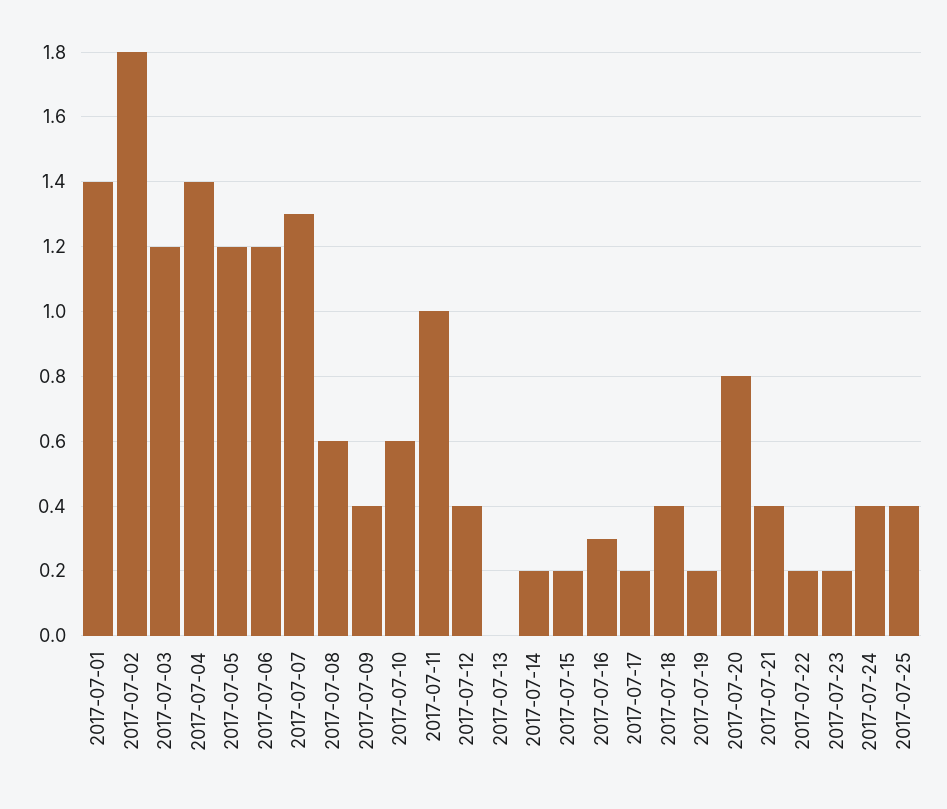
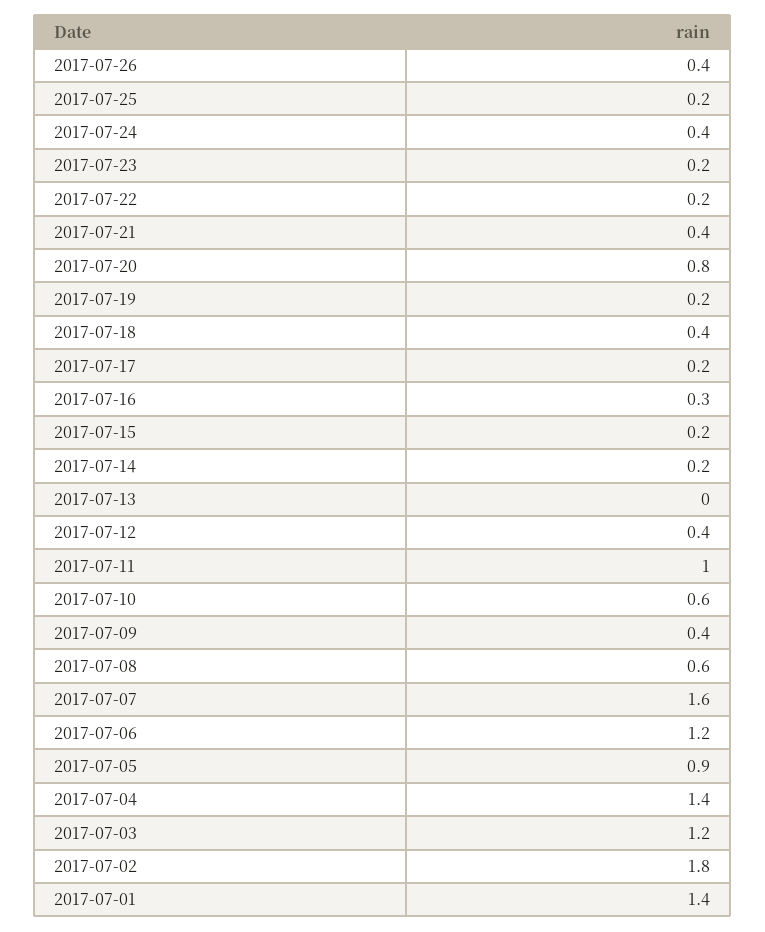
  {
    "2017-07-01": 1.4,
    "2017-07-02": 1.8,
    "2017-07-03": 1.2,
    "2017-07-04": 1.4,
-   "2017-07-05": 1.2,
+   "2017-07-05": 0.9,
    "2017-07-06": 1.2,
-   "2017-07-07": 1.3,
+   "2017-07-07": 1.6,
    "2017-07-08": 0.6,
    "2017-07-09": 0.4,
    "2017-07-10": 0.6,
    "2017-07-11": 1,
    "2017-07-12": 0.4,
    "2017-07-13": 0,
    "2017-07-14": 0.2,
    "2017-07-15": 0.2,
    "2017-07-16": 0.3,
    "2017-07-17": 0.2,
    "2017-07-18": 0.4,
    "2017-07-19": 0.2,
    "2017-07-20": 0.8,
    "2017-07-21": 0.4,
    "2017-07-22": 0.2,
    "2017-07-23": 0.2,
    "2017-07-24": 0.4,
-   "2017-07-25": 0.4
+   "2017-07-25": 0.2,
+   "2017-07-26": 0.4
  }

